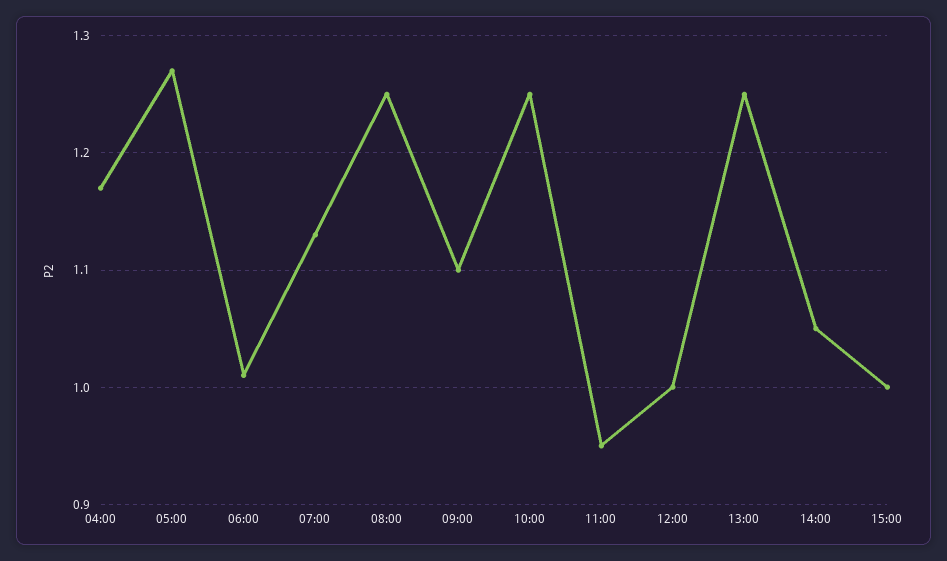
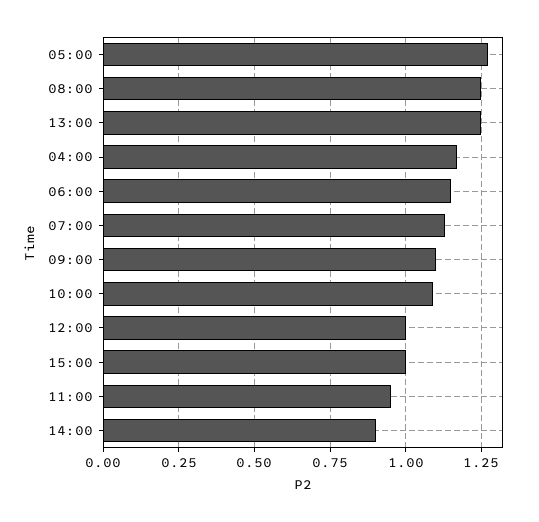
  {
    "04:00": 1.17,
    "05:00": 1.27,
-   "06:00": 1.01,
+   "06:00": 1.15,
    "07:00": 1.13,
    "08:00": 1.25,
    "09:00": 1.1,
-   "10:00": 1.25,
+   "10:00": 1.1,
    "11:00": 0.95,
    "12:00": 1,
    "13:00": 1.25,
-   "14:00": 1.05,
+   "14:00": 0.9,
    "15:00": 1
  }

